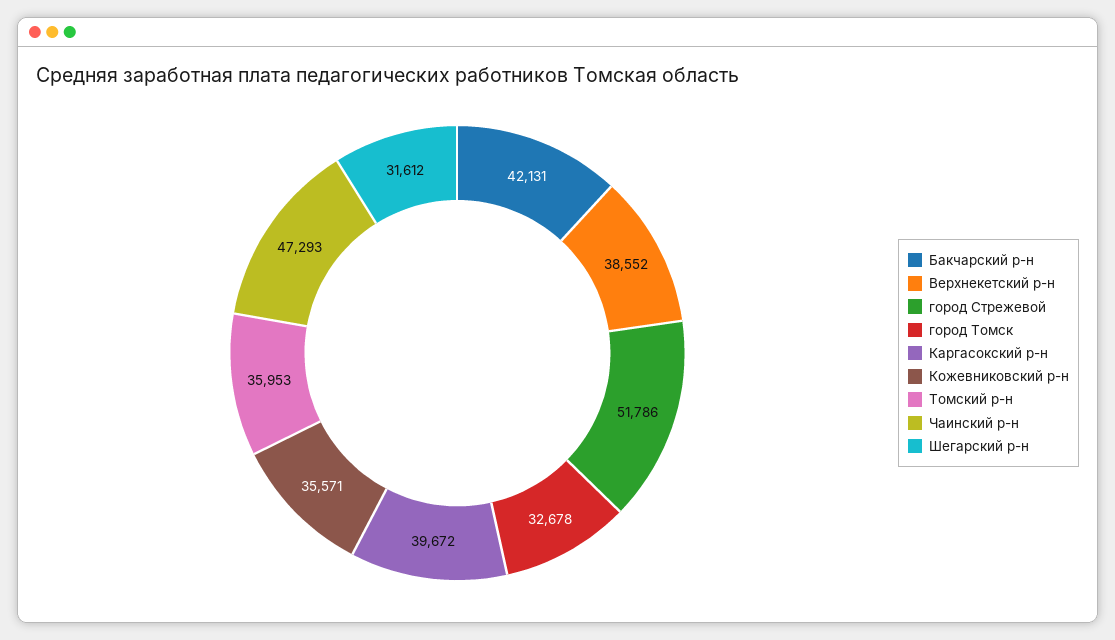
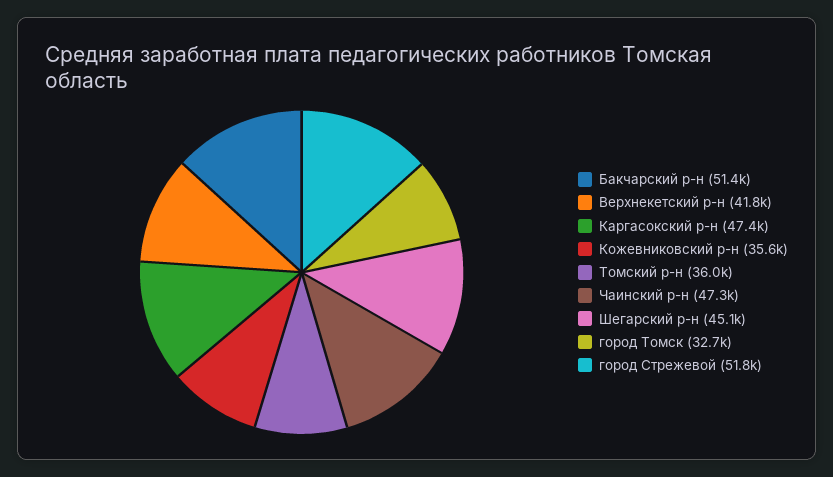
  {
-   "Бакчарский р-н": 42131,
+   "Бакчарский р-н": 51400,
-   "Верхнекетский р-н": 38552,
+   "Верхнекетский р-н": 41800,
    "город Стрежевой": 51786,
    "город Томск": 32678,
-   "Каргасокский р-н": 39672,
+   "Каргасокский р-н": 47400,
    "Кожевниковский р-н": 35571,
    "Томский р-н": 35953,
    "Чаинский р-н": 47293,
-   "Шегарский р-н": 31612
+   "Шегарский р-н": 45100
  }

